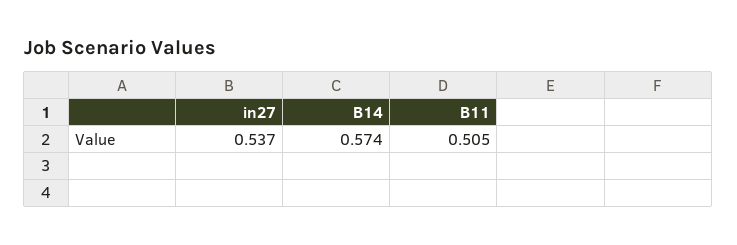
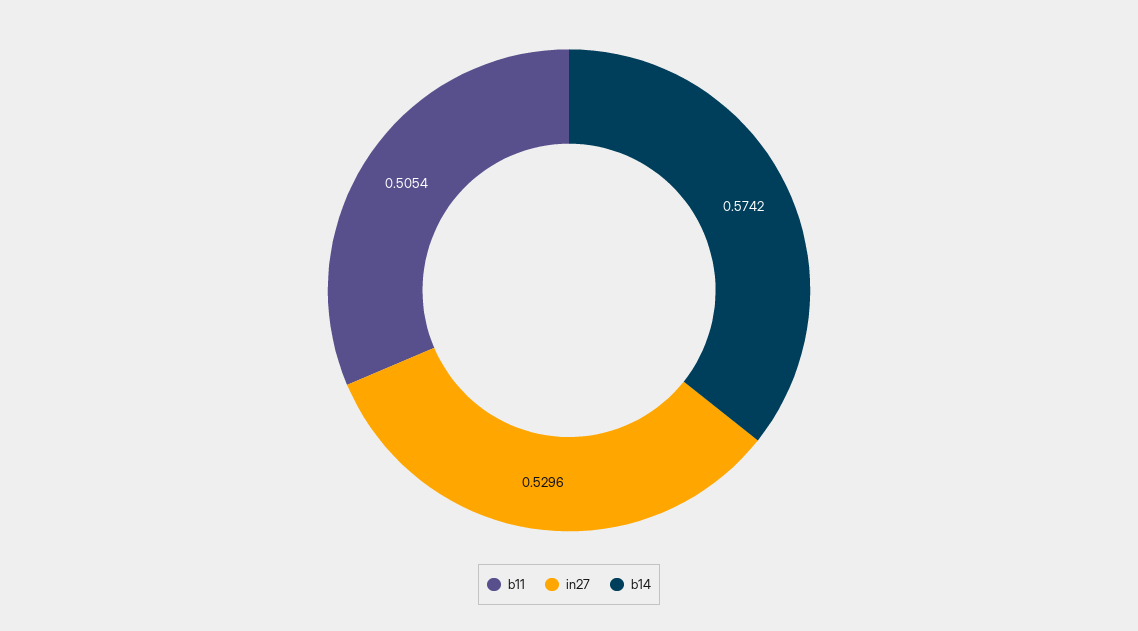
  {
-   "in27": 0.537,
+   "in27": 0.5296,
    "B14": 0.5742,
    "B11": 0.5054
  }

